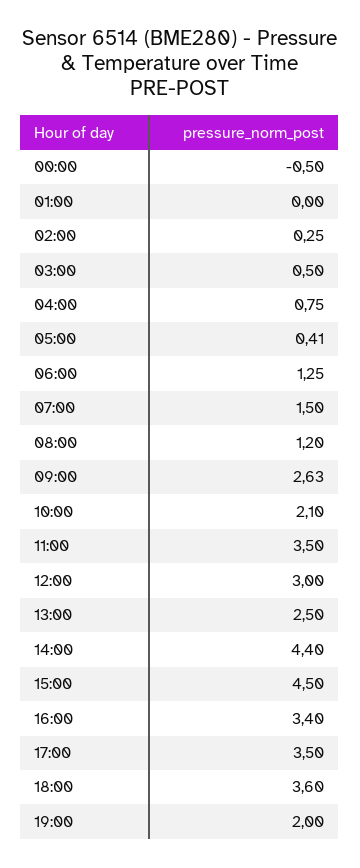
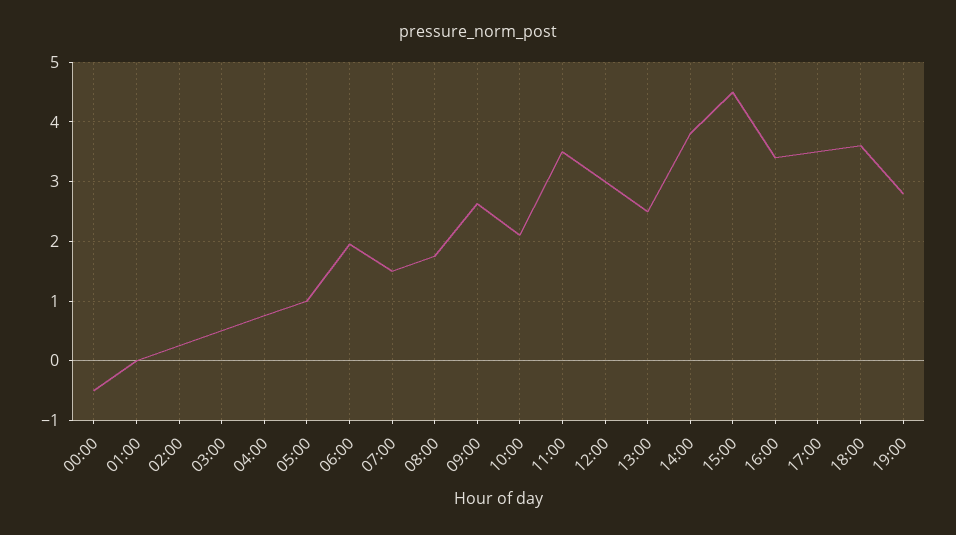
  {
    "00:00": -0.5,
    "01:00": 0,
    "02:00": 0.25,
    "03:00": 0.5,
    "04:00": 0.75,
-   "05:00": 0.41,
+   "05:00": 1,
-   "06:00": 1.25,
+   "06:00": 2,
    "07:00": 1.5,
-   "08:00": 1.2,
+   "08:00": 1.8,
    "09:00": 2.63,
    "10:00": 2.1,
    "11:00": 3.5,
    "12:00": 3,
    "13:00": 2.5,
-   "14:00": 4.4,
+   "14:00": 3.8,
    "15:00": 4.5,
    "16:00": 3.4,
    "17:00": 3.5,
    "18:00": 3.6,
-   "19:00": 2
+   "19:00": 2.8
  }

